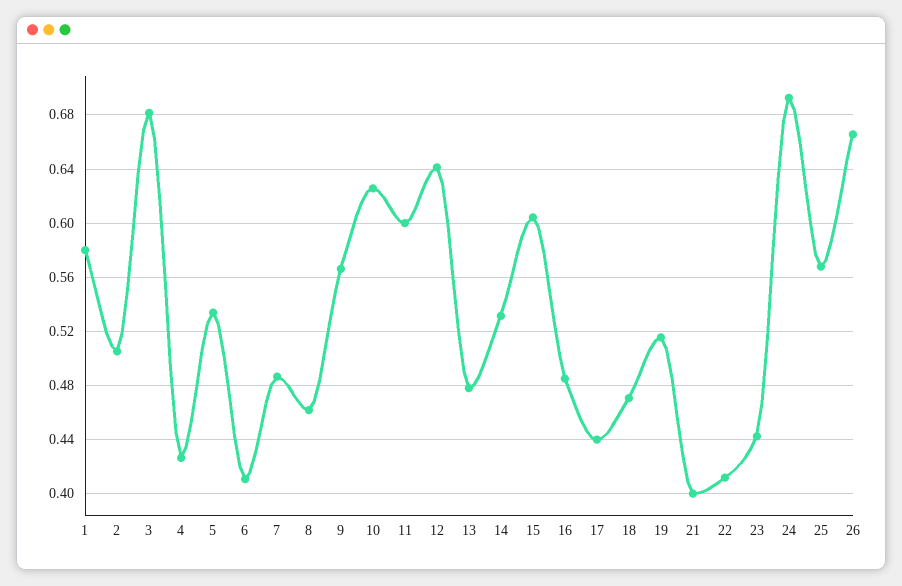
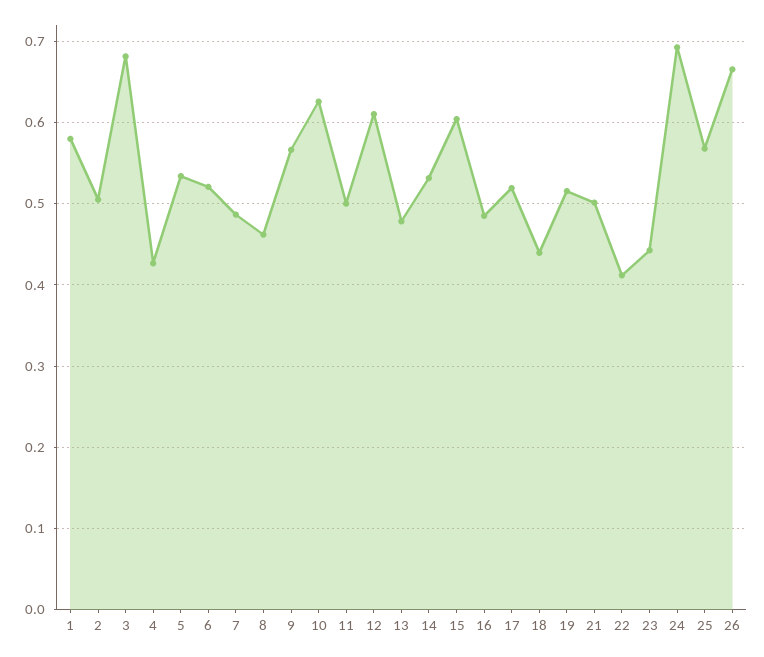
  {
    "1": 0.58,
    "2": 0.505,
    "3": 0.68,
    "4": 0.425,
    "5": 0.535,
-   "6": 0.41,
+   "6": 0.52,
    "7": 0.485,
    "8": 0.46,
    "9": 0.565,
    "10": 0.625,
-   "11": 0.6,
+   "11": 0.5,
-   "12": 0.64,
+   "12": 0.61,
    "13": 0.48,
    "14": 0.53,
    "15": 0.605,
    "16": 0.485,
-   "17": 0.44,
+   "17": 0.52,
-   "18": 0.47,
+   "18": 0.44,
    "19": 0.515,
-   "21": 0.4,
+   "21": 0.5,
    "22": 0.41,
    "23": 0.44,
    "24": 0.695,
    "25": 0.57,
    "26": 0.665
  }

